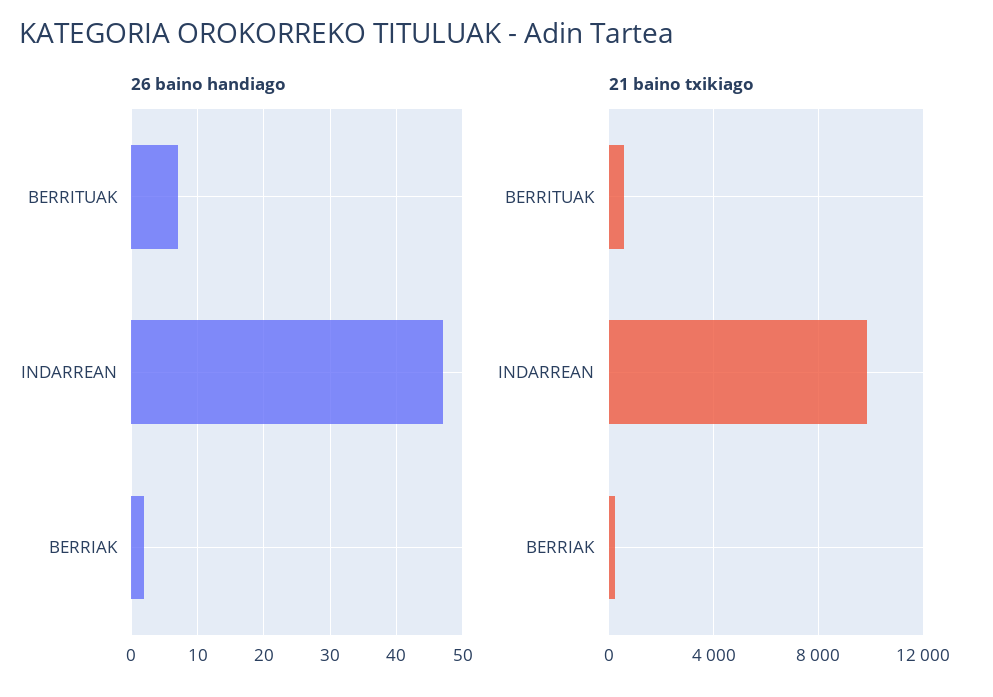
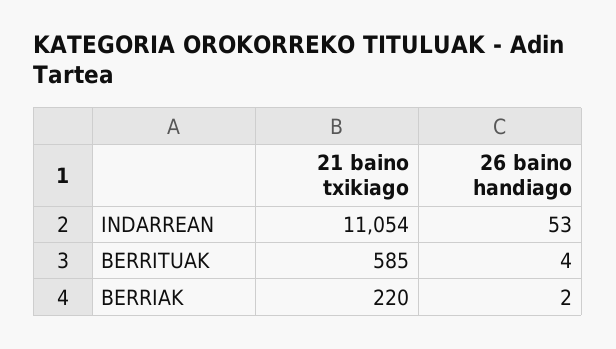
  {
    "26 baino handiago": {
-     "BERRITUAK": 7,
+     "BERRITUAK": 4,
-     "INDARREAN": 47,
+     "INDARREAN": 53,
      "BERRIAK": 2
    },
    "21 baino txikiago": {
      "BERRITUAK": 585,
-     "INDARREAN": 10000,
+     "INDARREAN": 11054,
      "BERRIAK": 220
    }
  }

